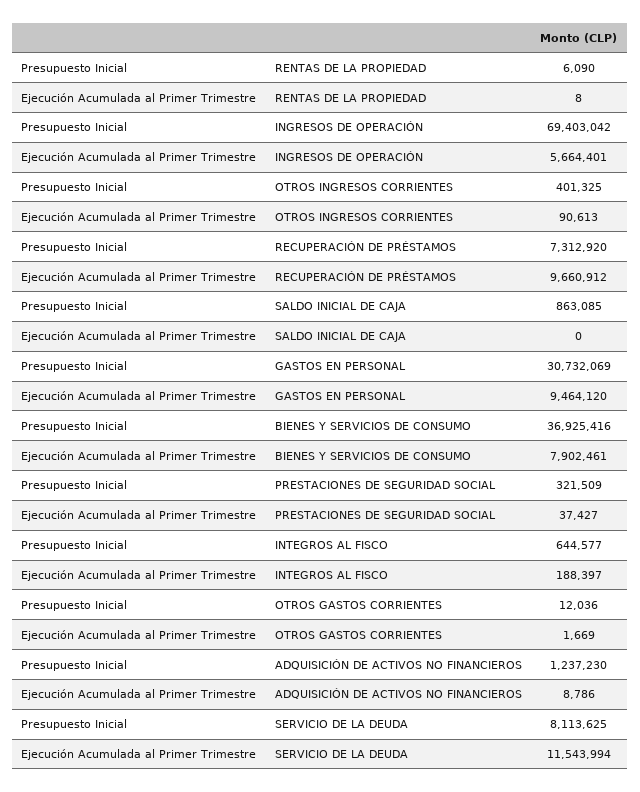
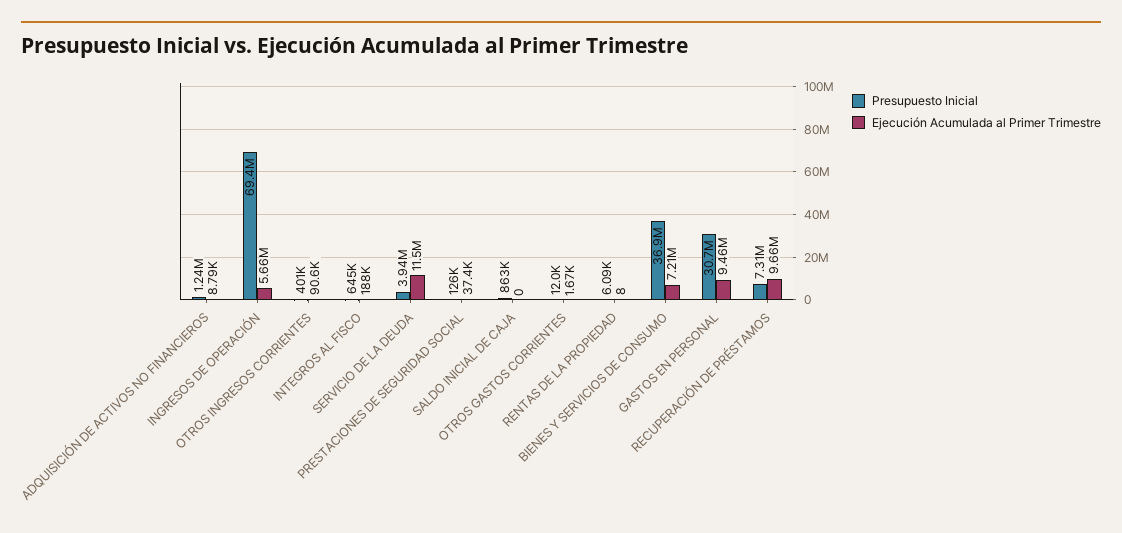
  {
    "Presupuesto Inicial": {
      "RENTAS DE LA PROPIEDAD": 6090,
      "INGRESOS DE OPERACIÓN": 69403042,
      "OTROS INGRESOS CORRIENTES": 401325,
      "RECUPERACIÓN DE PRÉSTAMOS": 7312920,
      "SALDO INICIAL DE CAJA": 863085,
      "GASTOS EN PERSONAL": 30732069,
      "BIENES Y SERVICIOS DE CONSUMO": 36925416,
-     "PRESTACIONES DE SEGURIDAD SOCIAL": 321509,
+     "PRESTACIONES DE SEGURIDAD SOCIAL": 126000,
      "INTEGROS AL FISCO": 644577,
      "OTROS GASTOS CORRIENTES": 12036,
      "ADQUISICIÓN DE ACTIVOS NO FINANCIEROS": 1237230,
-     "SERVICIO DE LA DEUDA": 8113625
+     "SERVICIO DE LA DEUDA": 3940000
    },
    "Ejecución Acumulada al Primer Trimestre": {
      "RENTAS DE LA PROPIEDAD": 8,
      "INGRESOS DE OPERACIÓN": 5664401,
      "OTROS INGRESOS CORRIENTES": 90613,
      "RECUPERACIÓN DE PRÉSTAMOS": 9660912,
      "SALDO INICIAL DE CAJA": 0,
      "GASTOS EN PERSONAL": 9464120,
-     "BIENES Y SERVICIOS DE CONSUMO": 7902461,
+     "BIENES Y SERVICIOS DE CONSUMO": 7210000,
      "PRESTACIONES DE SEGURIDAD SOCIAL": 37427,
      "INTEGROS AL FISCO": 188397,
      "OTROS GASTOS CORRIENTES": 1669,
      "ADQUISICIÓN DE ACTIVOS NO FINANCIEROS": 8786,
      "SERVICIO DE LA DEUDA": 11543994
    }
  }

